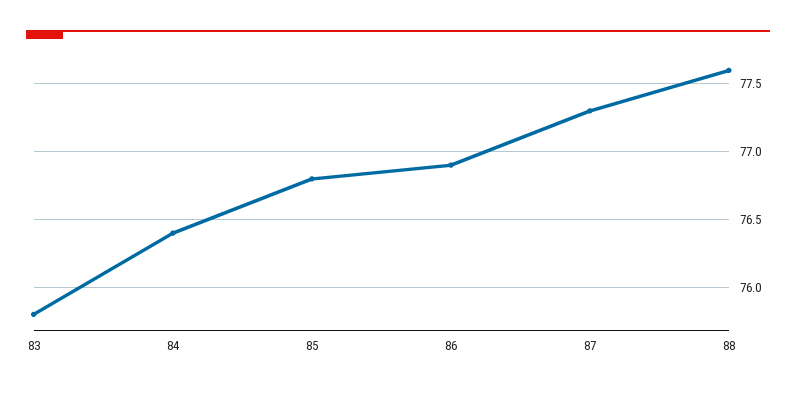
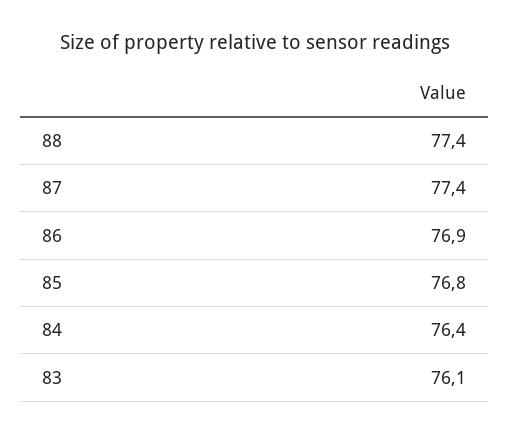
  {
-   "83": 75.8,
+   "83": 76.1,
    "84": 76.4,
    "85": 76.8,
    "86": 76.9,
-   "87": 77.3,
+   "87": 77.4,
-   "88": 77.6
+   "88": 77.4
  }

